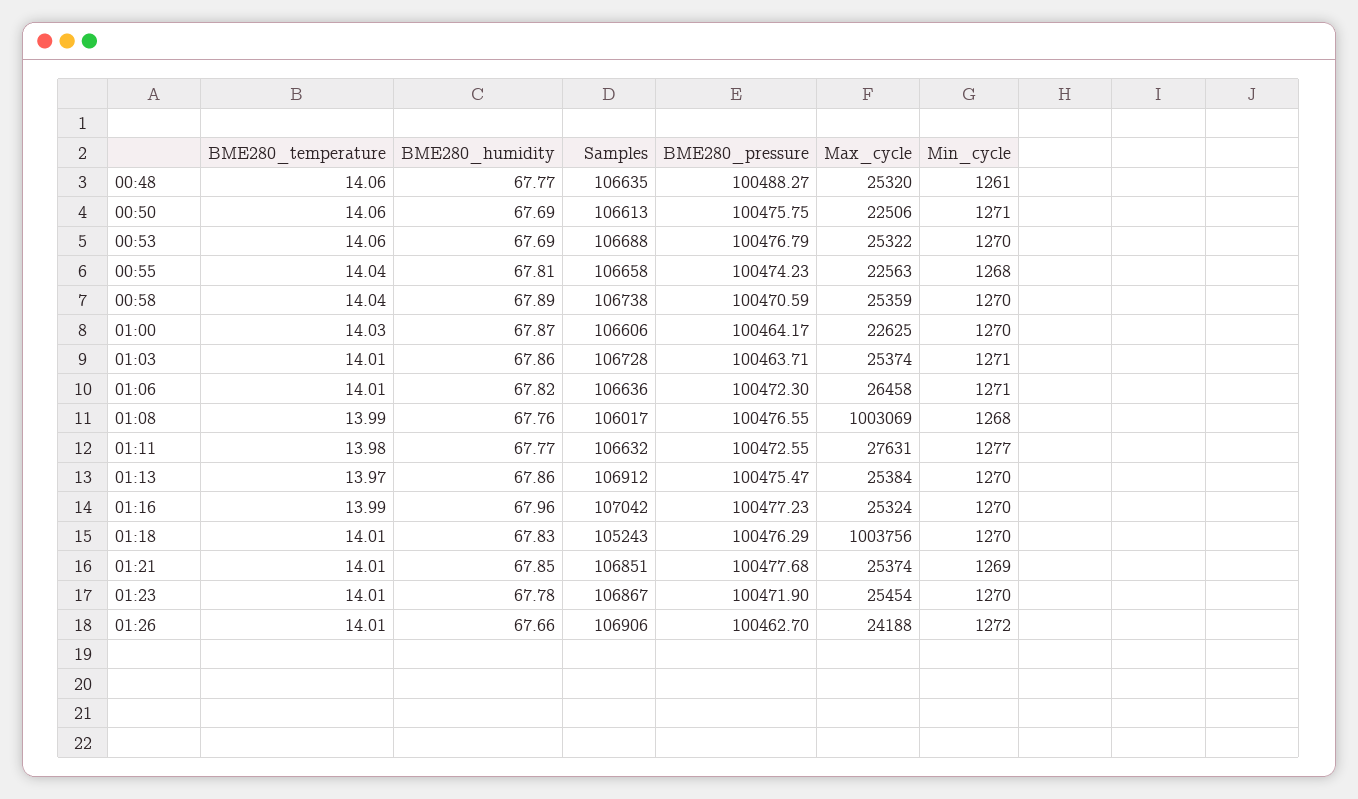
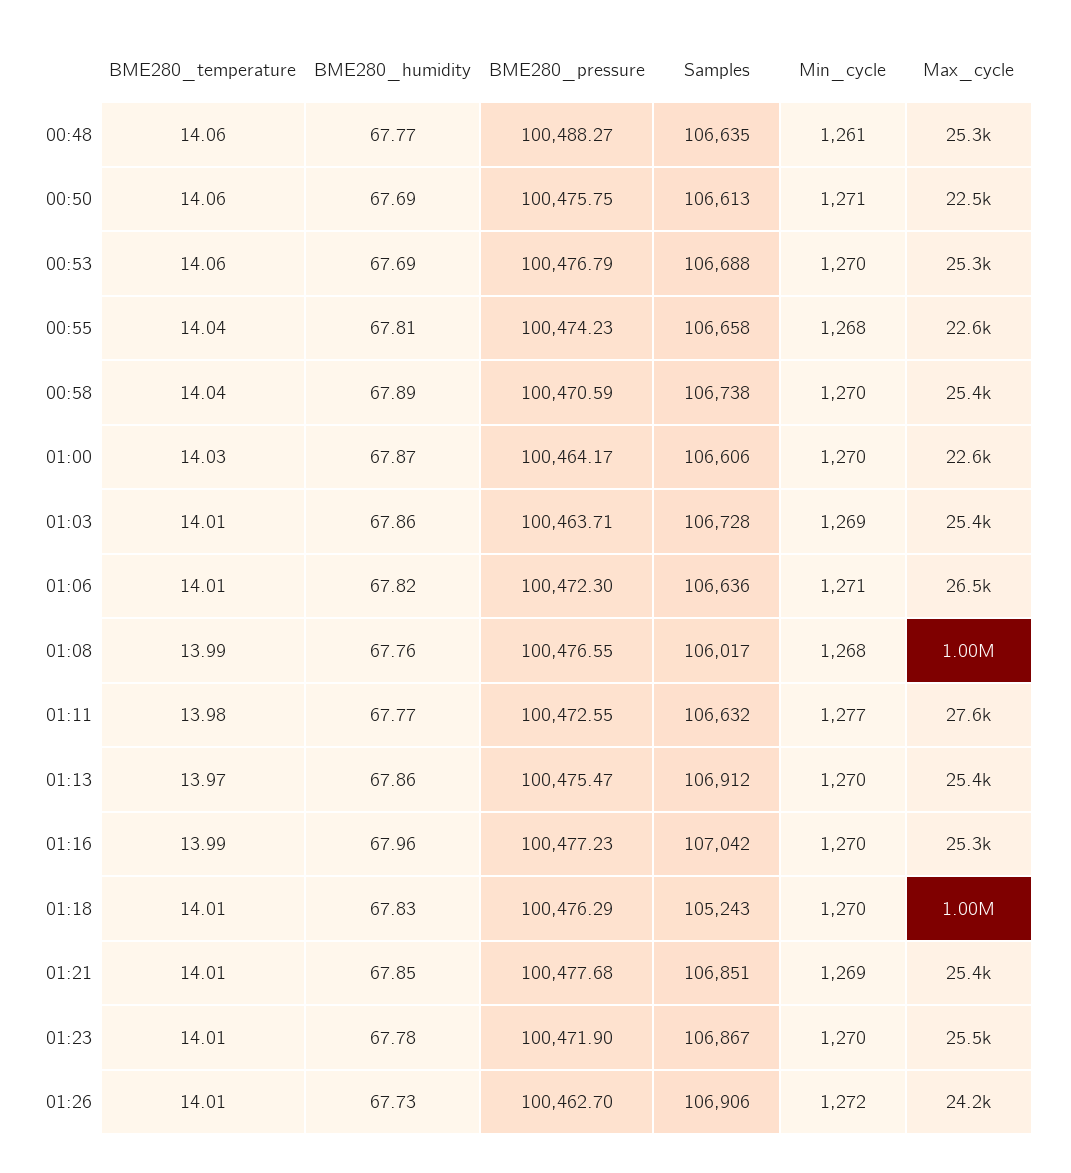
  {
    "BME280_temperature": {
      "00:48": 14.06,
      "00:50": 14.06,
      "00:53": 14.06,
      "00:55": 14.04,
      "00:58": 14.04,
      "01:00": 14.03,
      "01:03": 14.01,
      "01:06": 14.01,
      "01:08": 13.99,
      "01:11": 13.98,
      "01:13": 13.97,
      "01:16": 13.99,
      "01:18": 14.01,
      "01:21": 14.01,
      "01:23": 14.01,
      "01:26": 14.01
    },
    "BME280_humidity": {
      "00:48": 67.77,
      "00:50": 67.69,
      "00:53": 67.69,
      "00:55": 67.81,
      "00:58": 67.89,
      "01:00": 67.87,
      "01:03": 67.86,
      "01:06": 67.82,
      "01:08": 67.76,
      "01:11": 67.77,
      "01:13": 67.86,
      "01:16": 67.96,
      "01:18": 67.83,
      "01:21": 67.85,
      "01:23": 67.78,
-     "01:26": 67.66
+     "01:26": 67.73
    },
    "Samples": {
      "00:48": 106635,
      "00:50": 106613,
      "00:53": 106688,
      "00:55": 106658,
      "00:58": 106738,
      "01:00": 106606,
      "01:03": 106728,
      "01:06": 106636,
      "01:08": 106017,
      "01:11": 106632,
      "01:13": 106912,
      "01:16": 107042,
      "01:18": 105243,
      "01:21": 106851,
      "01:23": 106867,
      "01:26": 106906
    },
    "BME280_pressure": {
      "00:48": 100488.27,
      "00:50": 100475.75,
      "00:53": 100476.79,
      "00:55": 100474.23,
      "00:58": 100470.59,
      "01:00": 100464.17,
      "01:03": 100463.71,
      "01:06": 100472.3,
      "01:08": 100476.55,
      "01:11": 100472.55,
      "01:13": 100475.47,
      "01:16": 100477.23,
      "01:18": 100476.29,
      "01:21": 100477.68,
      "01:23": 100471.9,
      "01:26": 100462.7
    },
    "Max_cycle": {
      "00:48": 25320,
      "00:50": 22506,
      "00:53": 25322,
      "00:55": 22563,
      "00:58": 25359,
      "01:00": 22625,
      "01:03": 25374,
      "01:06": 26458,
      "01:08": 1003069,
      "01:11": 27631,
      "01:13": 25384,
      "01:16": 25324,
      "01:18": 1003756,
      "01:21": 25374,
      "01:23": 25454,
      "01:26": 24188
    },
    "Min_cycle": {
      "00:48": 1261,
      "00:50": 1271,
      "00:53": 1270,
      "00:55": 1268,
      "00:58": 1270,
      "01:00": 1270,
-     "01:03": 1271,
+     "01:03": 1269,
      "01:06": 1271,
      "01:08": 1268,
      "01:11": 1277,
      "01:13": 1270,
      "01:16": 1270,
      "01:18": 1270,
      "01:21": 1269,
      "01:23": 1270,
      "01:26": 1272
    }
  }

